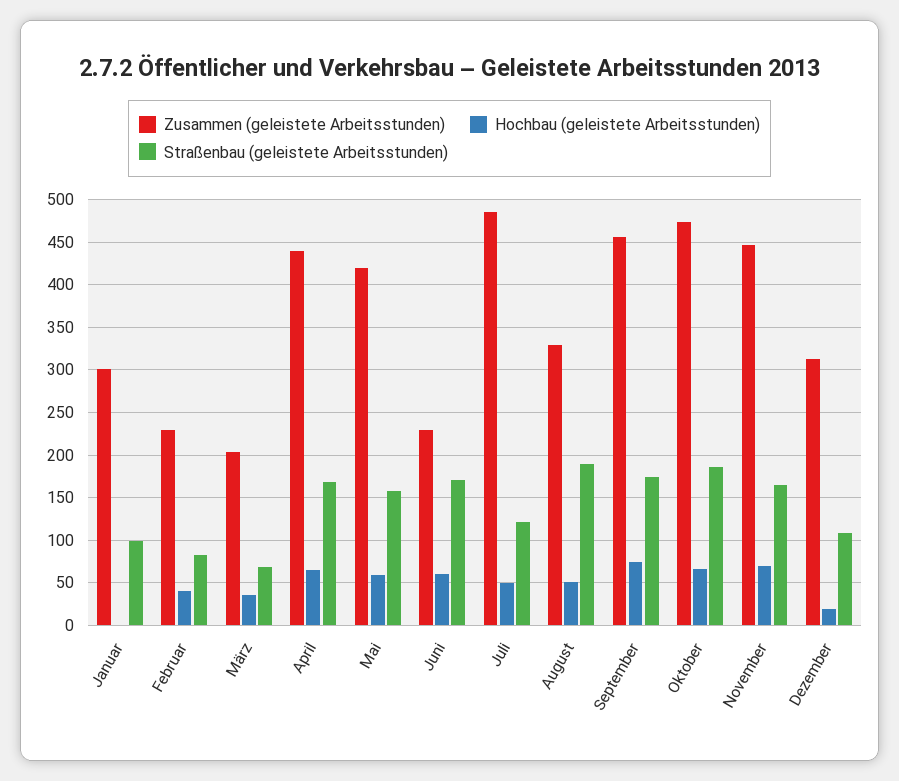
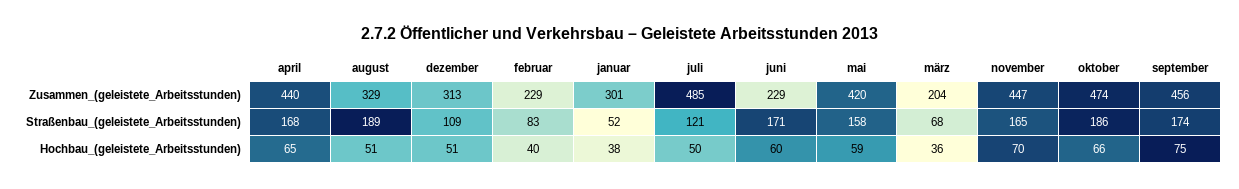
  {
    "Zusammen (geleistete Arbeitsstunden)": {
      "Januar": 301,
      "Februar": 229,
      "März": 204,
      "April": 440,
      "Mai": 420,
      "Juni": 229,
      "Juli": 485,
      "August": 329,
      "September": 456,
      "Oktober": 474,
      "November": 447,
      "Dezember": 313
    },
    "Hochbau (geleistete Arbeitsstunden)": {
-     "Januar": 0,
+     "Januar": 38,
      "Februar": 40,
      "März": 36,
      "April": 65,
      "Mai": 59,
      "Juni": 60,
      "Juli": 50,
      "August": 51,
      "September": 75,
      "Oktober": 66,
      "November": 70,
-     "Dezember": 20
+     "Dezember": 51
    },
    "Straßenbau (geleistete Arbeitsstunden)": {
-     "Januar": 100,
+     "Januar": 52,
      "Februar": 83,
      "März": 68,
      "April": 168,
      "Mai": 158,
      "Juni": 171,
      "Juli": 121,
      "August": 189,
      "September": 174,
      "Oktober": 186,
      "November": 165,
      "Dezember": 109
    }
  }

